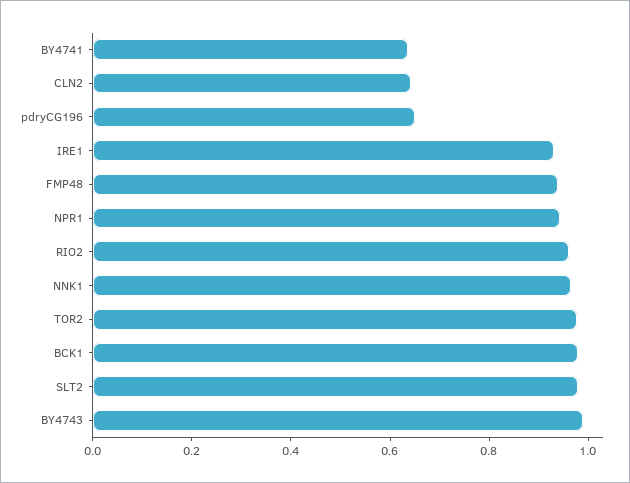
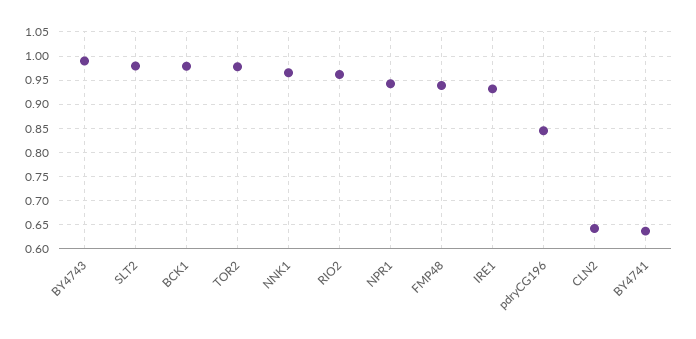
  {
    "BY4741": 0.625,
    "CLN2": 0.65,
-   "pdryCG196": 0.65,
+   "pdryCG196": 0.85,
    "IRE1": 0.925,
    "FMP48": 0.95,
    "NPR1": 0.95,
    "RIO2": 0.95,
    "NNK1": 0.975,
    "TOR2": 0.975,
    "BCK1": 0.975,
    "SLT2": 0.975,
    "BY4743": 1
  }

